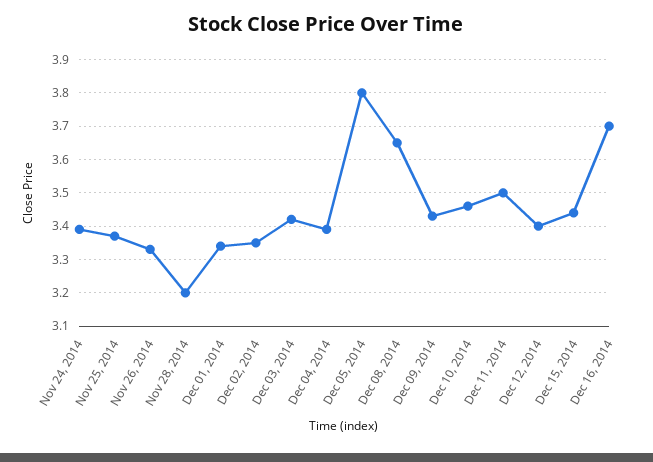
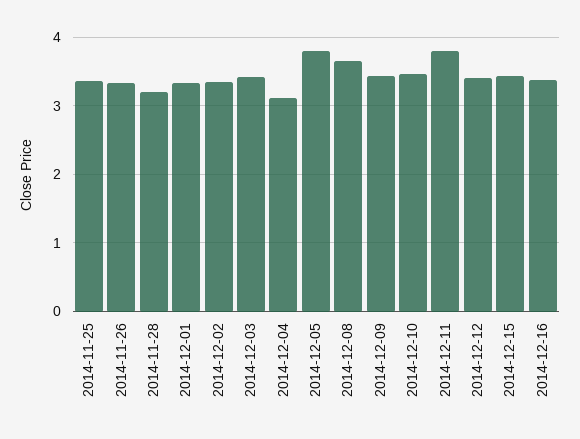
  {
-   "Nov 24, 2014": 3.4,
    "Nov 25, 2014": 3.35,
    "Nov 26, 2014": 3.35,
    "Nov 28, 2014": 3.2,
    "Dec 01, 2014": 3.35,
    "Dec 02, 2014": 3.35,
    "Dec 03, 2014": 3.4,
-   "Dec 04, 2014": 3.4,
+   "Dec 04, 2014": 3.1,
    "Dec 05, 2014": 3.8,
    "Dec 08, 2014": 3.65,
    "Dec 09, 2014": 3.45,
    "Dec 10, 2014": 3.45,
-   "Dec 11, 2014": 3.5,
+   "Dec 11, 2014": 3.8,
    "Dec 12, 2014": 3.4,
    "Dec 15, 2014": 3.45,
-   "Dec 16, 2014": 3.7
+   "Dec 16, 2014": 3.4
  }

